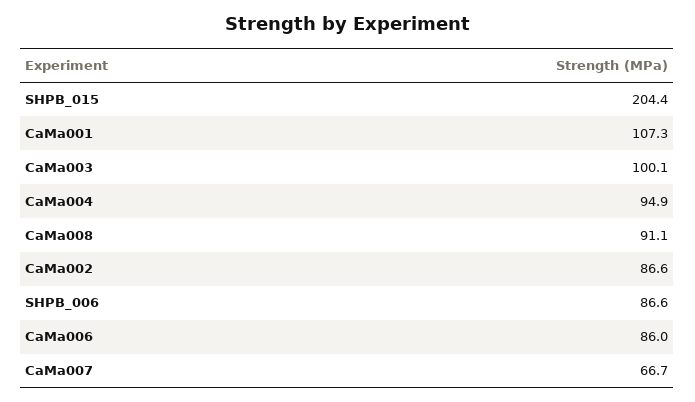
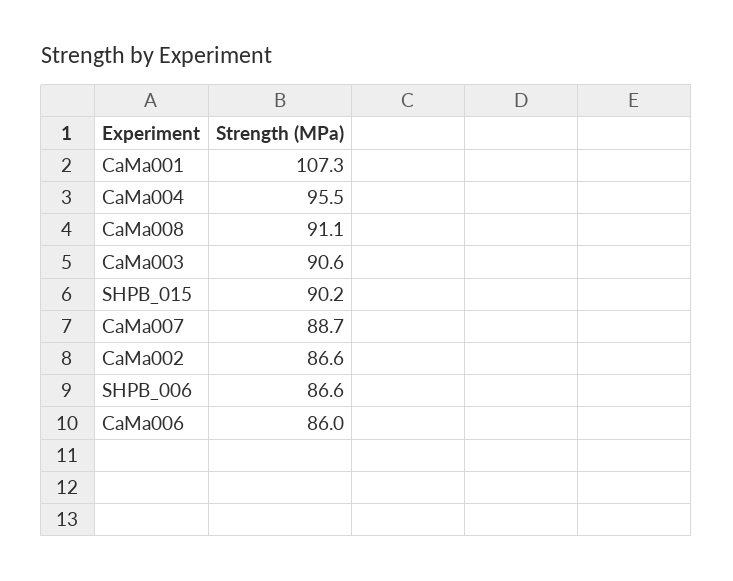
  {
-   "SHPB_015": 204.4,
+   "SHPB_015": 90.2,
    "CaMa001": 107.3,
-   "CaMa003": 100.1,
+   "CaMa003": 90.6,
-   "CaMa004": 94.9,
+   "CaMa004": 95.5,
    "CaMa008": 91.1,
    "CaMa002": 86.6,
    "SHPB_006": 86.6,
    "CaMa006": 86,
-   "CaMa007": 66.7
+   "CaMa007": 88.7
  }

